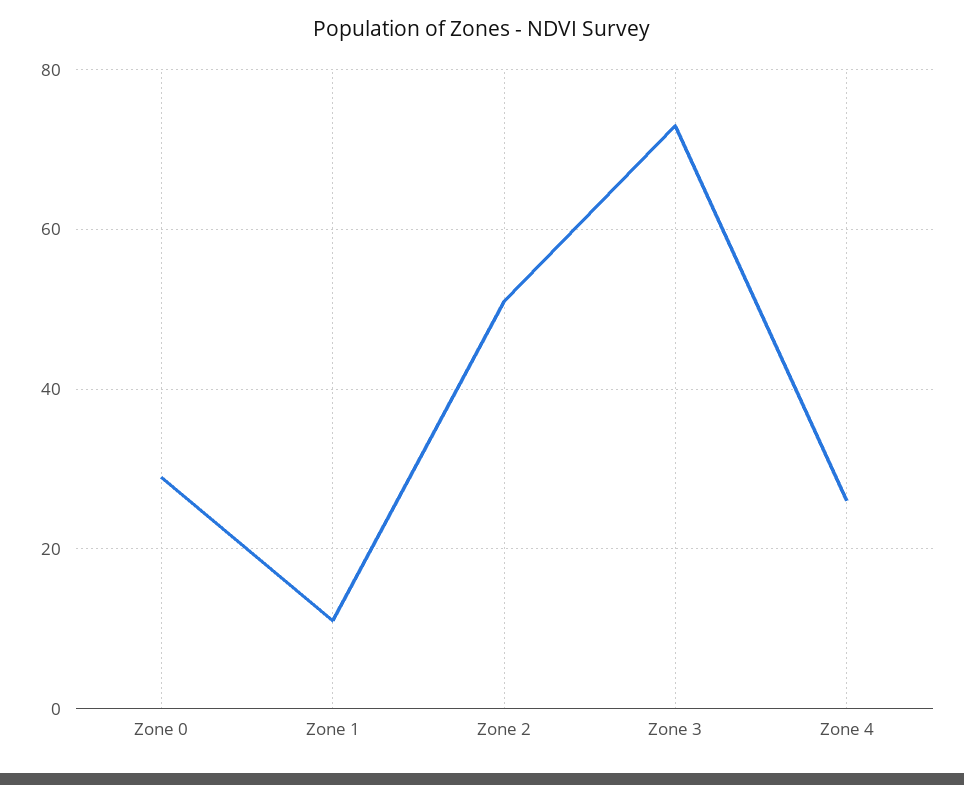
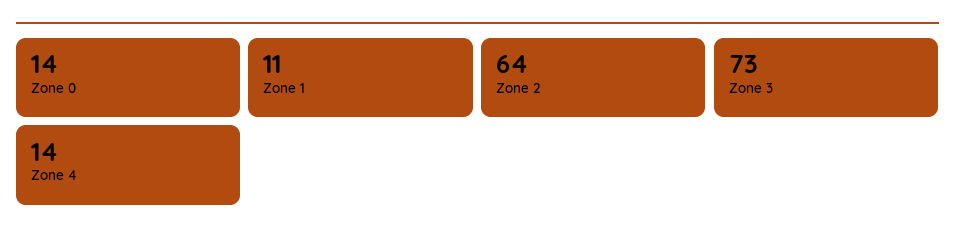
  {
-   "Zone 0": 30,
+   "Zone 0": 14,
    "Zone 1": 11,
-   "Zone 2": 50,
+   "Zone 2": 64,
    "Zone 3": 73,
-   "Zone 4": 25
+   "Zone 4": 14
  }

